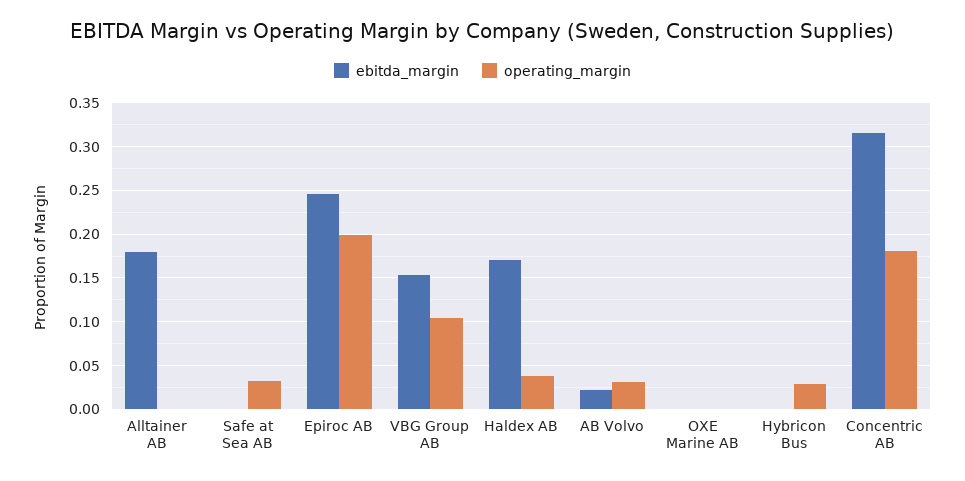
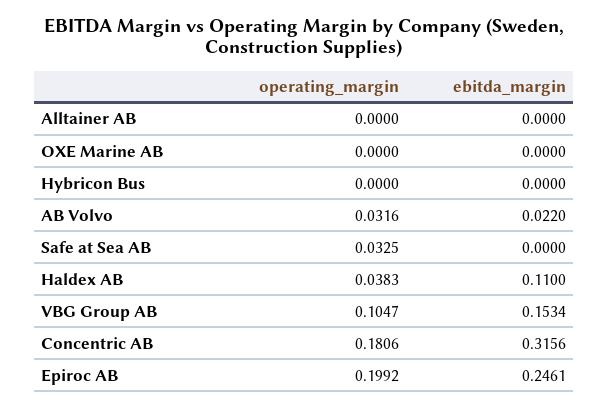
  {
    "ebitda_margin": {
-     "Alltainer AB": 0.18,
+     "Alltainer AB": 0,
      "Safe at Sea AB": 0,
      "Epiroc AB": 0.2461,
      "VBG Group AB": 0.1534,
-     "Haldex AB": 0.17,
+     "Haldex AB": 0.11,
      "AB Volvo": 0.022,
      "OXE Marine AB": 0,
      "Hybricon Bus": 0,
      "Concentric AB": 0.3156
    },
    "operating_margin": {
      "Alltainer AB": 0,
      "Safe at Sea AB": 0.0325,
      "Epiroc AB": 0.1992,
      "VBG Group AB": 0.1047,
      "Haldex AB": 0.0383,
      "AB Volvo": 0.0316,
      "OXE Marine AB": 0,
-     "Hybricon Bus": 0.03,
+     "Hybricon Bus": 0,
      "Concentric AB": 0.1806
    }
  }

